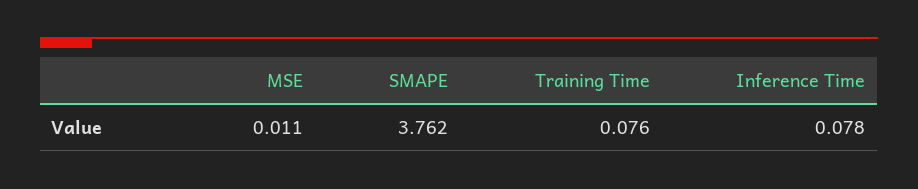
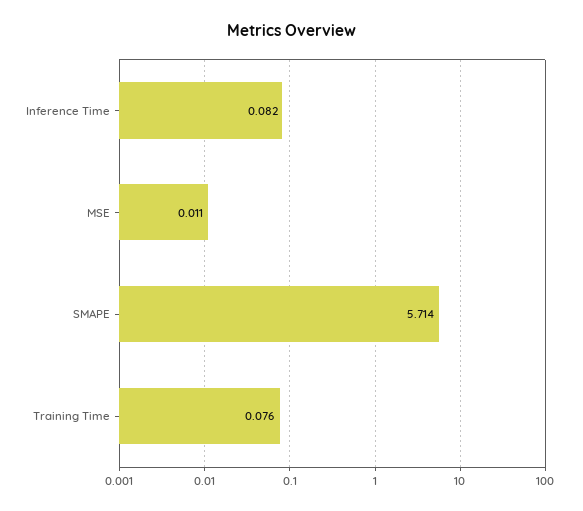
  {
    "MSE": 0.011,
-   "SMAPE": 3.762,
+   "SMAPE": 5.714,
    "Training Time": 0.076,
-   "Inference Time": 0.078
+   "Inference Time": 0.082
  }

